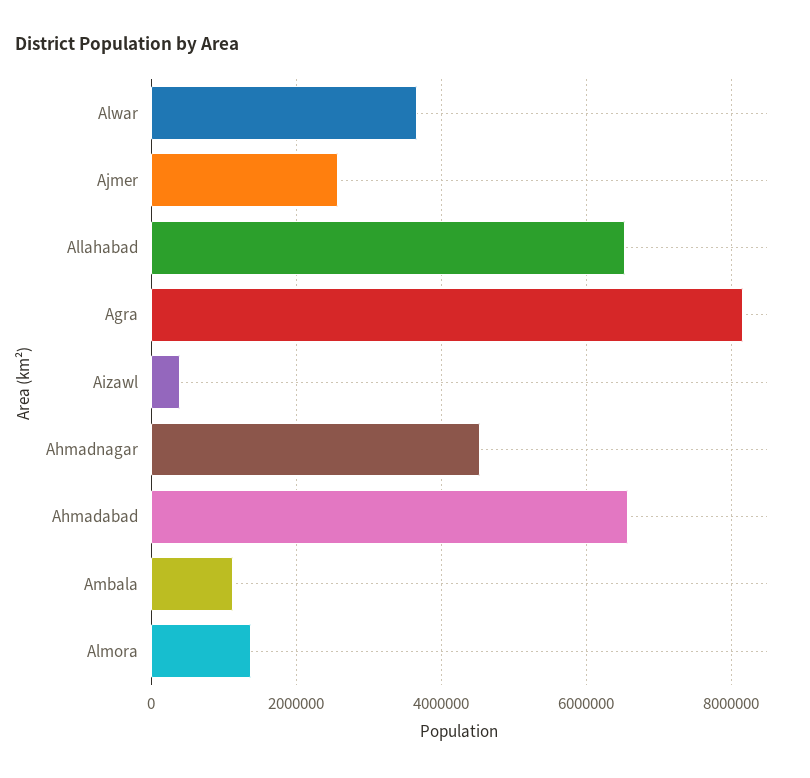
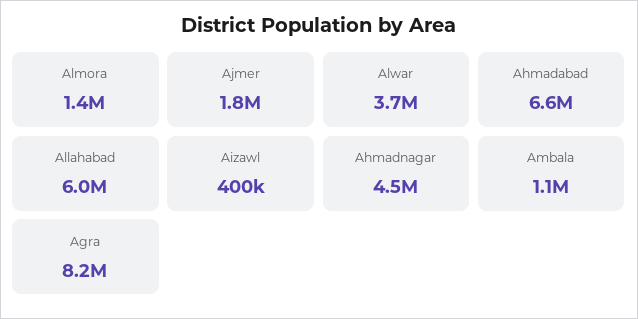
  {
    "Alwar": 3700000,
-   "Ajmer": 2600000,
+   "Ajmer": 1800000,
-   "Allahabad": 6600000,
+   "Allahabad": 6000000,
    "Agra": 8200000,
    "Aizawl": 400000,
    "Ahmadnagar": 4500000,
    "Ahmadabad": 6600000,
    "Ambala": 1100000,
    "Almora": 1400000
  }

